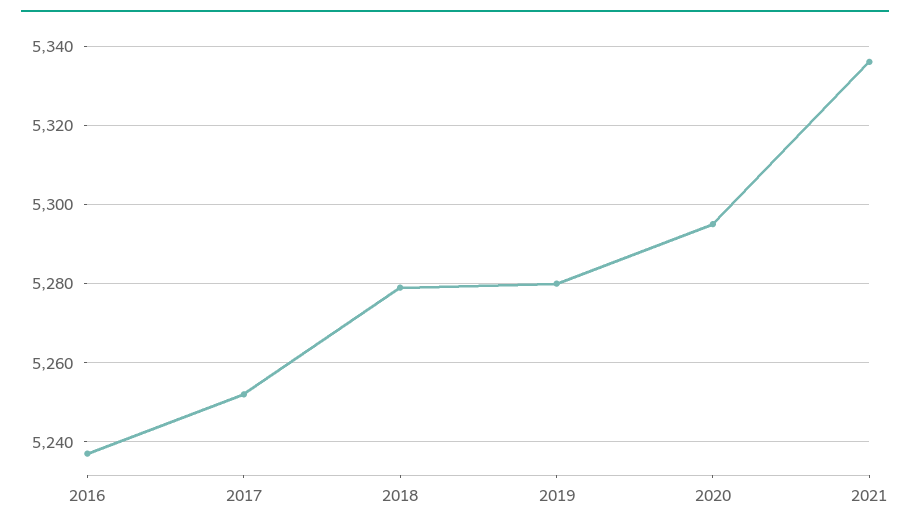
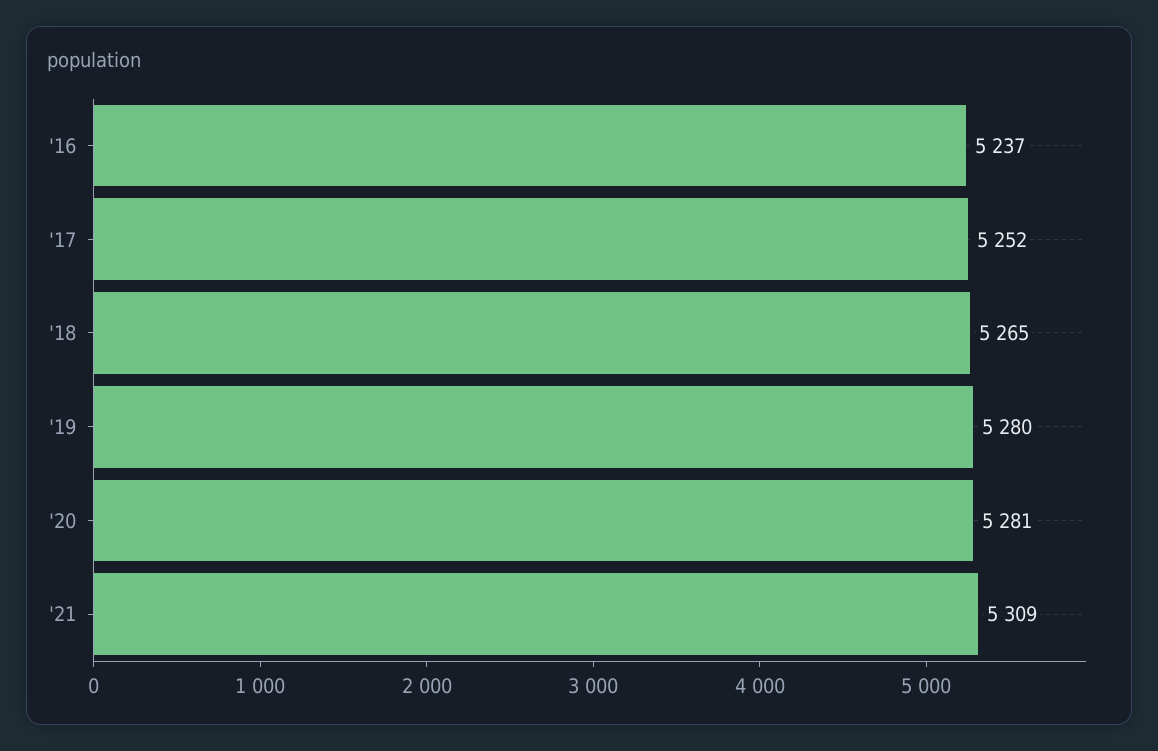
  {
    "2016": 5237,
    "2017": 5252,
-   "2018": 5280,
+   "2018": 5265,
    "2019": 5280,
-   "2020": 5295,
+   "2020": 5281,
-   "2021": 5335
+   "2021": 5309
  }

